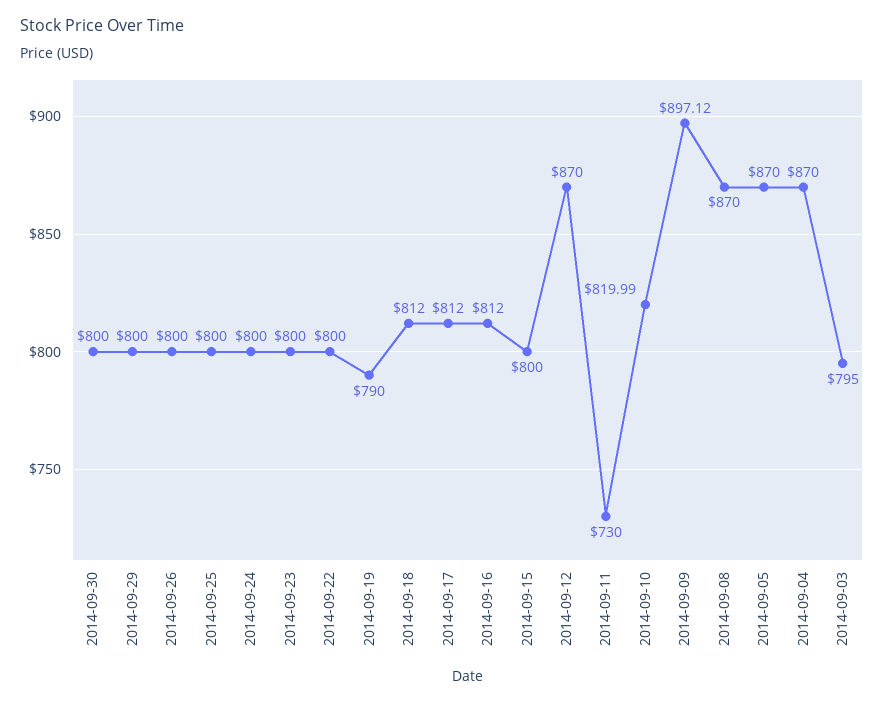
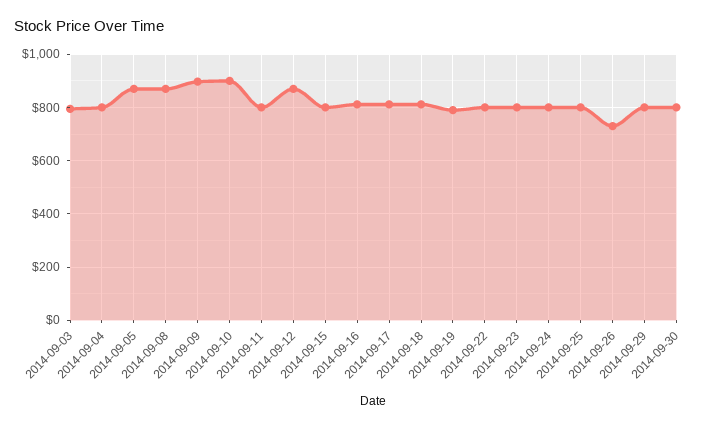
  {
    "2014-09-30": 800,
    "2014-09-29": 800,
-   "2014-09-26": 800,
+   "2014-09-26": 725,
    "2014-09-25": 800,
    "2014-09-24": 800,
    "2014-09-23": 800,
    "2014-09-22": 800,
    "2014-09-19": 790,
    "2014-09-18": 812,
    "2014-09-17": 812,
    "2014-09-16": 812,
    "2014-09-15": 800,
    "2014-09-12": 870,
-   "2014-09-11": 730,
+   "2014-09-11": 800,
-   "2014-09-10": 819.99,
+   "2014-09-10": 900,
    "2014-09-09": 897.12,
    "2014-09-08": 870,
    "2014-09-05": 870,
-   "2014-09-04": 870,
+   "2014-09-04": 800,
    "2014-09-03": 795
  }

